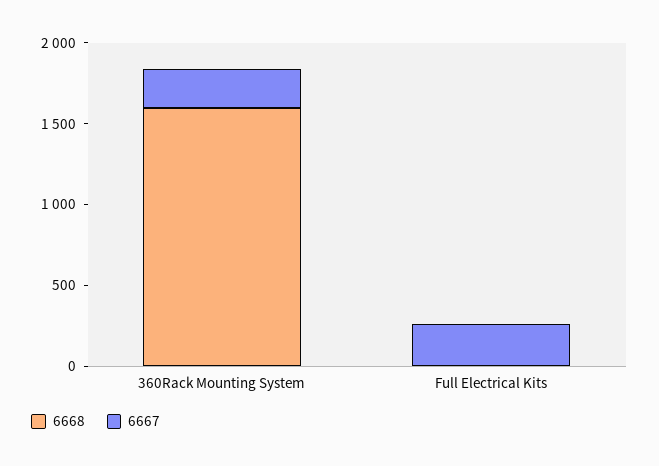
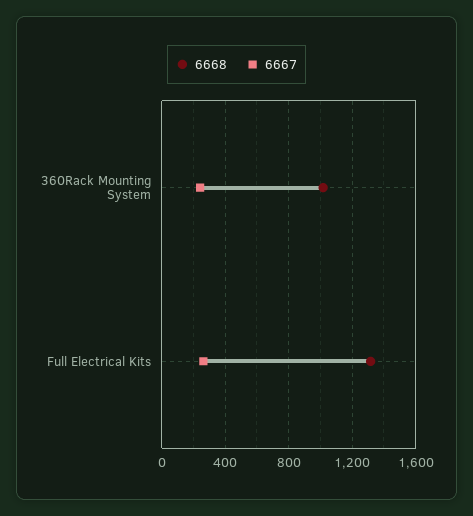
  {
    "6668": {
-     "360Rack Mounting System": 1600,
+     "360Rack Mounting System": 1000,
-     "Full Electrical Kits": 0
+     "Full Electrical Kits": 1300
    },
    "6667": {
      "360Rack Mounting System": 250,
      "Full Electrical Kits": 250
    }
  }

